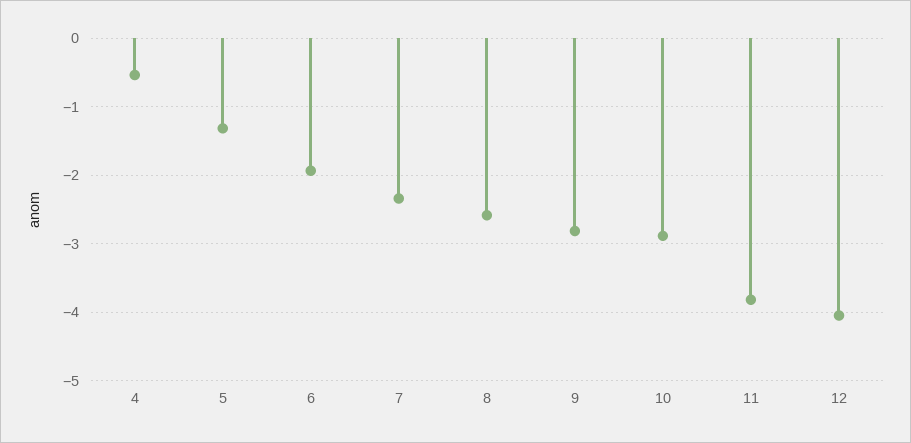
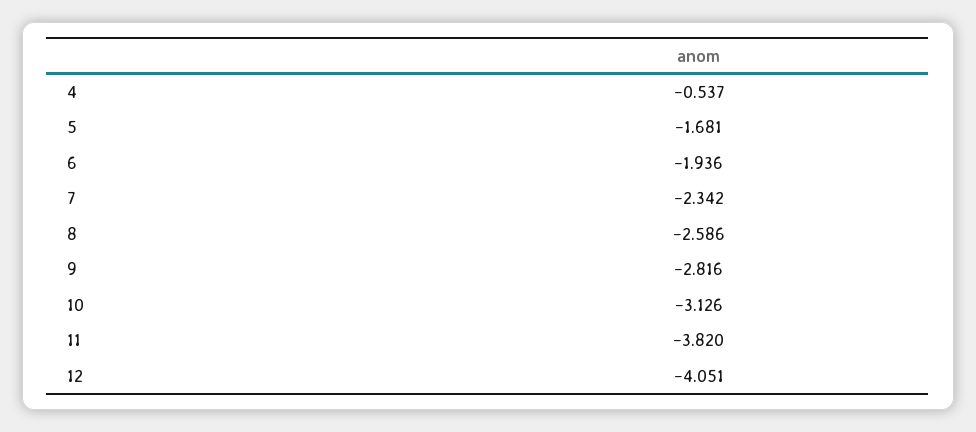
  {
    "4": -0.537,
-   "5": -1.3,
+   "5": -1.681,
    "6": -1.936,
    "7": -2.342,
    "8": -2.586,
    "9": -2.816,
-   "10": -2.9,
+   "10": -3.126,
    "11": -3.82,
    "12": -4.051
  }

